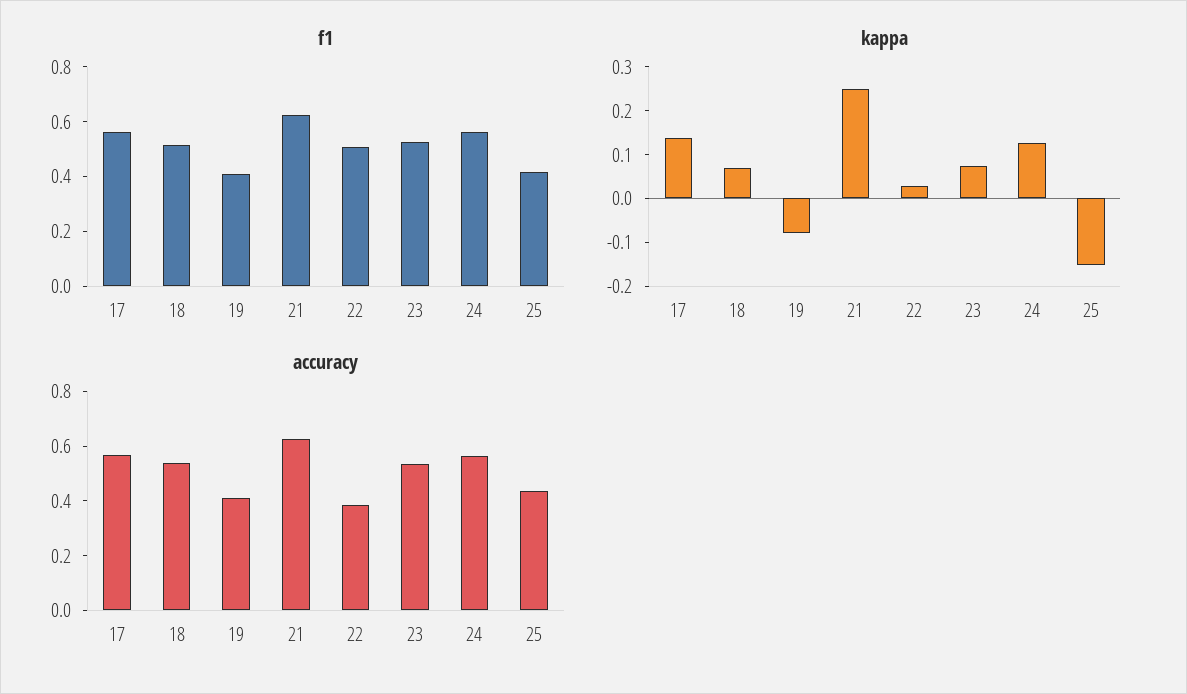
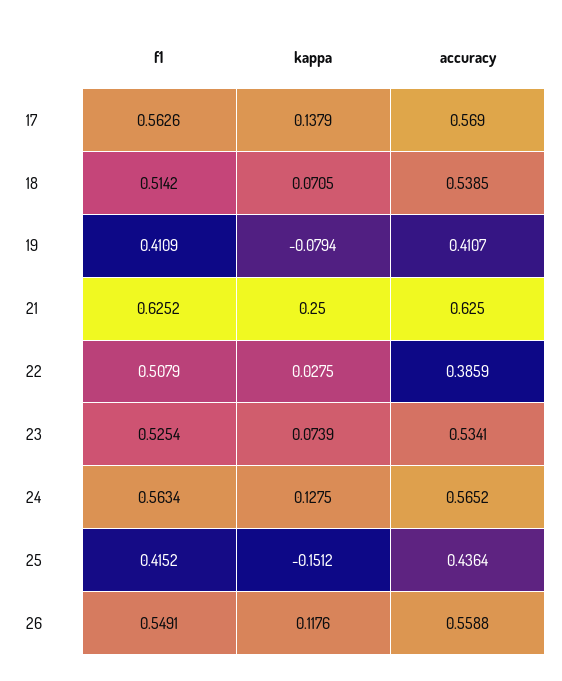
  {
    "f1": {
      "17": 0.5626,
      "18": 0.5142,
      "19": 0.4109,
      "21": 0.6252,
      "22": 0.5079,
      "23": 0.5254,
      "24": 0.5634,
-     "25": 0.4152
+     "25": 0.4152,
+     "26": 0.5491
    },
    "kappa": {
      "17": 0.1379,
      "18": 0.0705,
      "19": -0.0794,
      "21": 0.25,
      "22": 0.0275,
      "23": 0.0739,
      "24": 0.1275,
-     "25": -0.1512
+     "25": -0.1512,
+     "26": 0.1176
    },
    "accuracy": {
      "17": 0.569,
      "18": 0.5385,
      "19": 0.4107,
      "21": 0.625,
      "22": 0.3859,
      "23": 0.5341,
      "24": 0.5652,
-     "25": 0.4364
+     "25": 0.4364,
+     "26": 0.5588
    }
  }

